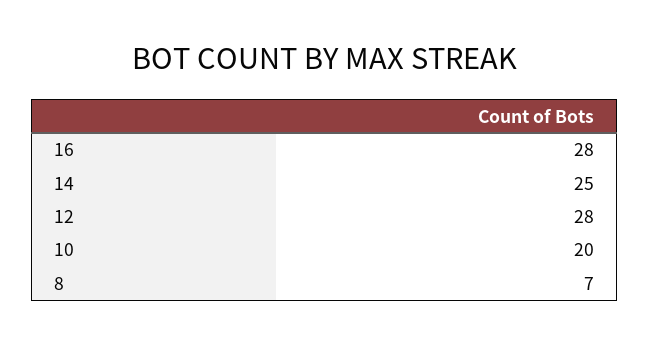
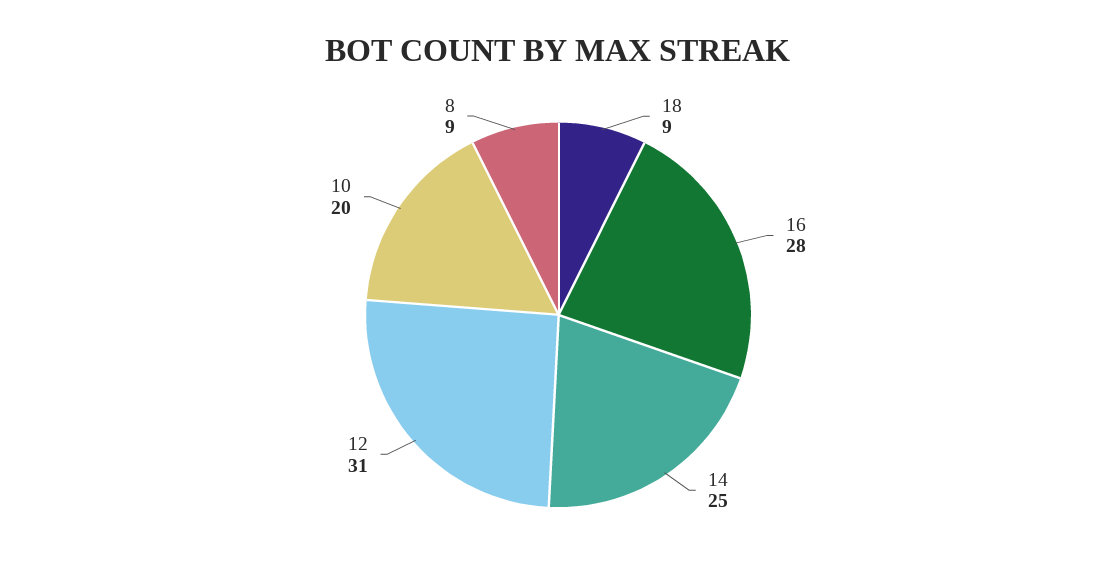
  {
    "16": 28,
    "14": 25,
-   "12": 28,
+   "12": 31,
    "10": 20,
-   "8": 7
+   "8": 9,
+   "18": 9
  }

